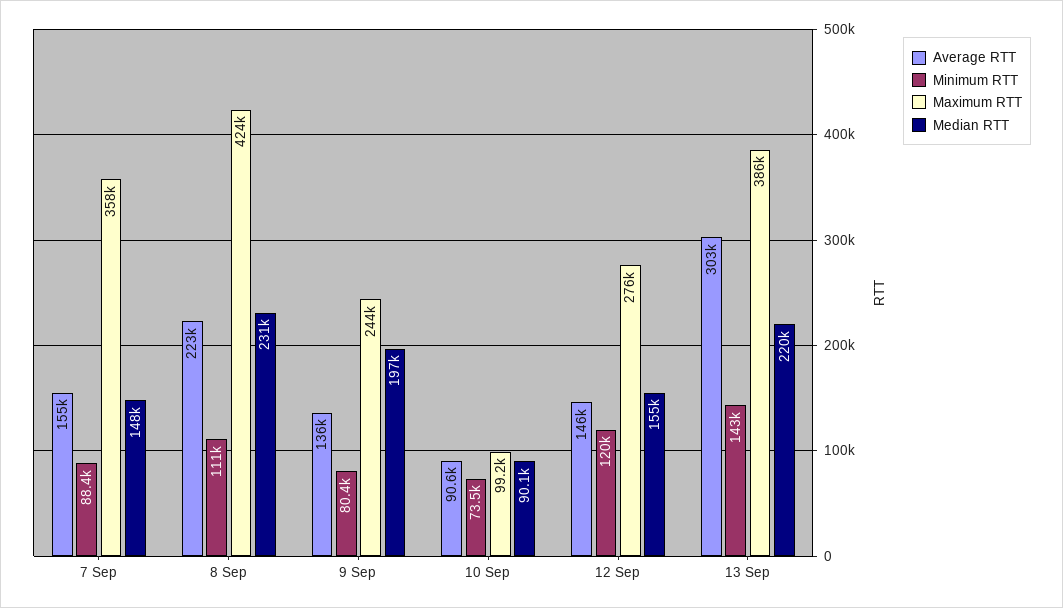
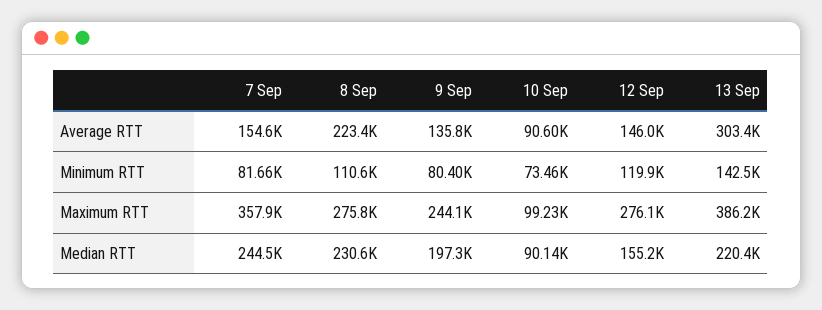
  {
    "Average RTT": {
      "7 Sep": 154600,
      "8 Sep": 223400,
      "9 Sep": 135800,
      "10 Sep": 90600,
      "12 Sep": 146000,
      "13 Sep": 303400
    },
    "Minimum RTT": {
-     "7 Sep": 88400,
+     "7 Sep": 81660,
      "8 Sep": 110600,
      "9 Sep": 80400,
      "10 Sep": 73460,
      "12 Sep": 119900,
      "13 Sep": 142500
    },
    "Maximum RTT": {
      "7 Sep": 357900,
-     "8 Sep": 424000,
+     "8 Sep": 275800,
      "9 Sep": 244100,
      "10 Sep": 99230,
      "12 Sep": 276100,
      "13 Sep": 386200
    },
    "Median RTT": {
-     "7 Sep": 148000,
+     "7 Sep": 244500,
      "8 Sep": 230600,
      "9 Sep": 197300,
      "10 Sep": 90140,
      "12 Sep": 155200,
      "13 Sep": 220400
    }
  }

